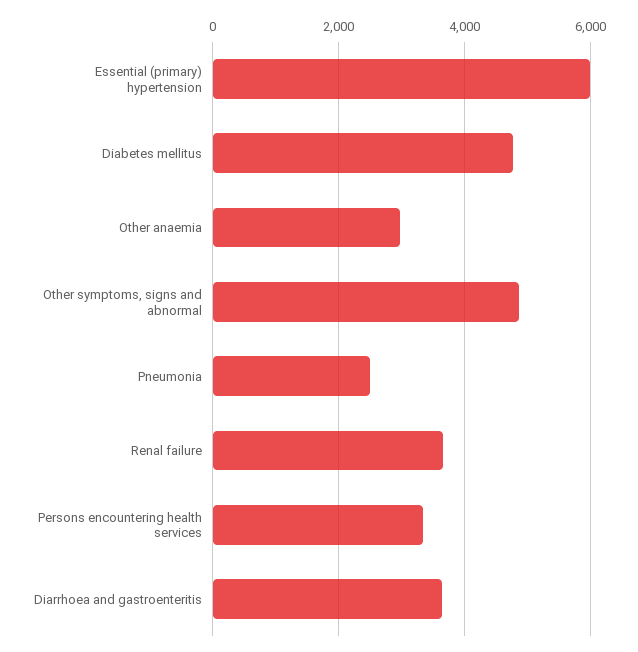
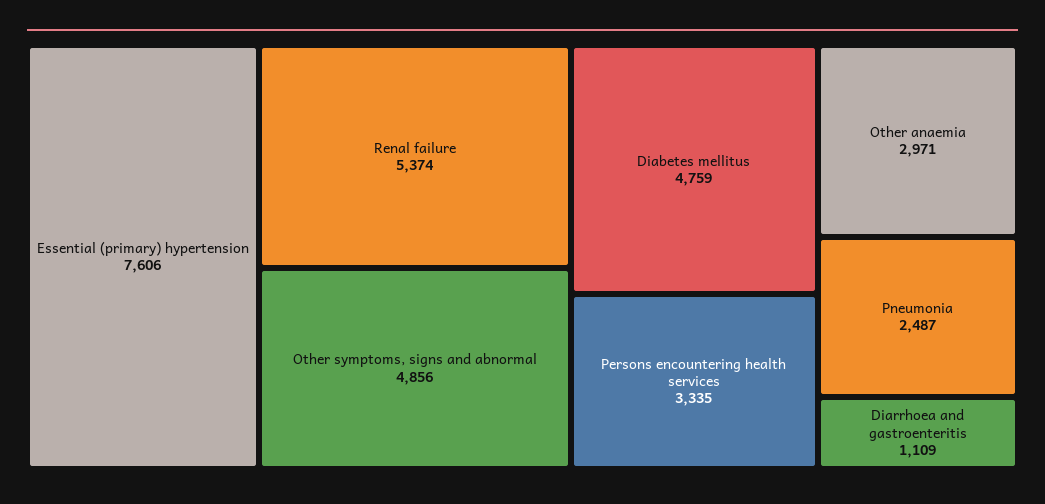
  {
-   "Essential (primary) hypertension": 6000,
+   "Essential (primary) hypertension": 7606,
    "Diabetes mellitus": 4759,
    "Other anaemia": 2971,
    "Other symptoms, signs and abnormal": 4856,
    "Pneumonia": 2487,
-   "Renal failure": 3600,
+   "Renal failure": 5374,
    "Persons encountering health services": 3335,
-   "Diarrhoea and gastroenteritis": 3600
+   "Diarrhoea and gastroenteritis": 1109
  }

